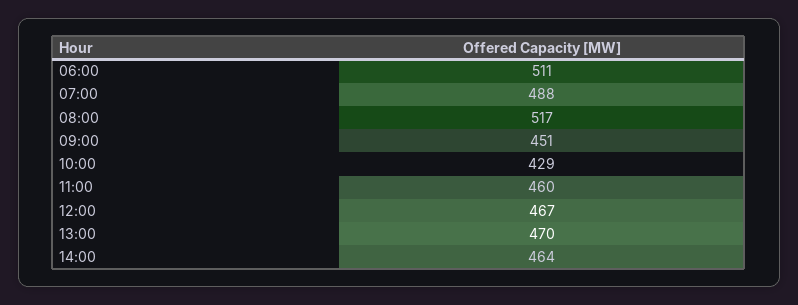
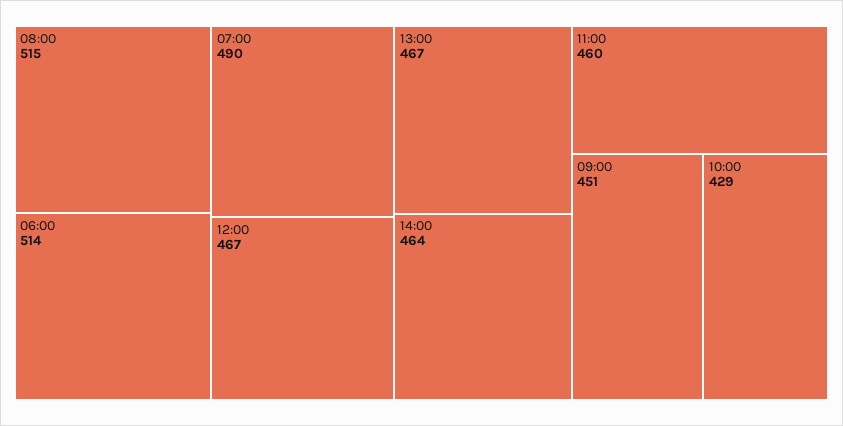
  {
-   "06:00": 511,
+   "06:00": 514,
-   "07:00": 488,
+   "07:00": 490,
-   "08:00": 517,
+   "08:00": 515,
    "09:00": 451,
    "10:00": 429,
    "11:00": 460,
    "12:00": 467,
-   "13:00": 470,
+   "13:00": 467,
    "14:00": 464
  }

